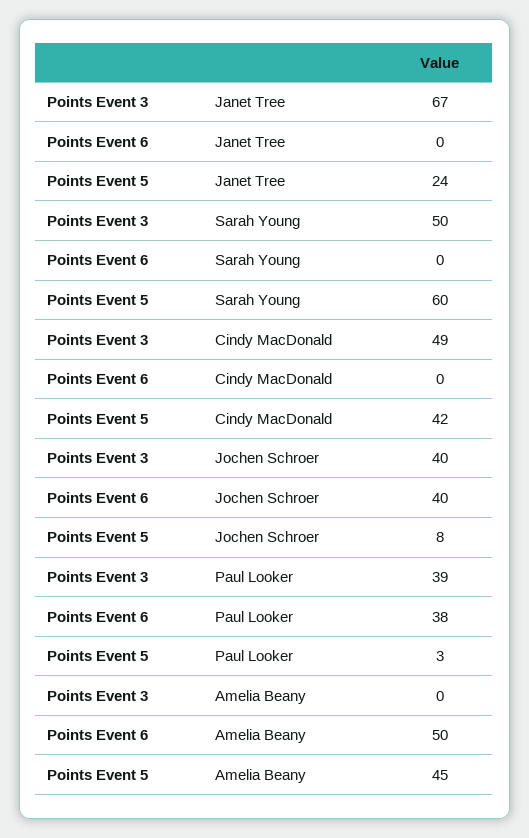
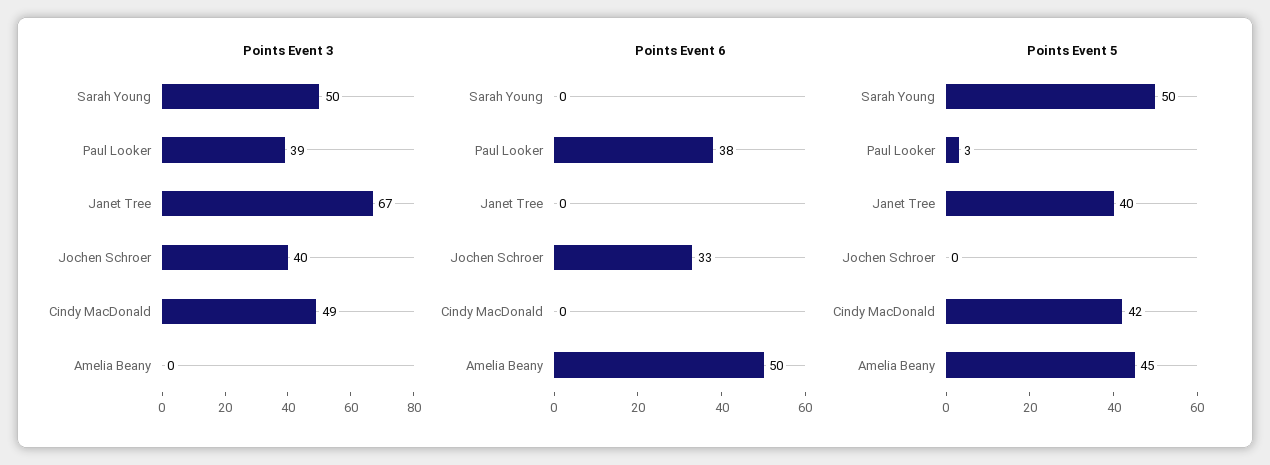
  {
    "Points Event 3": {
      "Janet Tree": 67,
      "Sarah Young": 50,
      "Cindy MacDonald": 49,
      "Jochen Schroer": 40,
      "Paul Looker": 39,
      "Amelia Beany": 0
    },
    "Points Event 6": {
      "Janet Tree": 0,
      "Sarah Young": 0,
      "Cindy MacDonald": 0,
-     "Jochen Schroer": 40,
+     "Jochen Schroer": 33,
      "Paul Looker": 38,
      "Amelia Beany": 50
    },
    "Points Event 5": {
-     "Janet Tree": 24,
+     "Janet Tree": 40,
-     "Sarah Young": 60,
+     "Sarah Young": 50,
      "Cindy MacDonald": 42,
-     "Jochen Schroer": 8,
+     "Jochen Schroer": 0,
      "Paul Looker": 3,
      "Amelia Beany": 45
    }
  }

